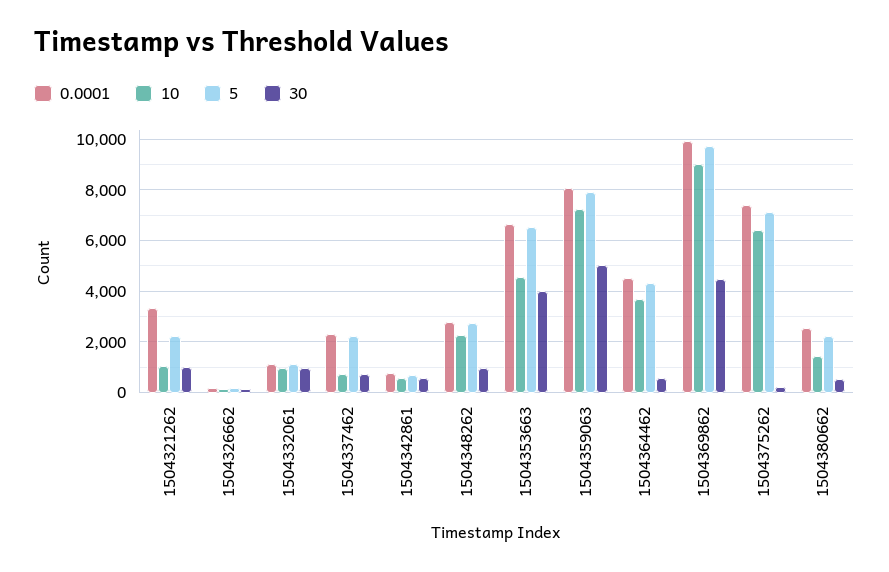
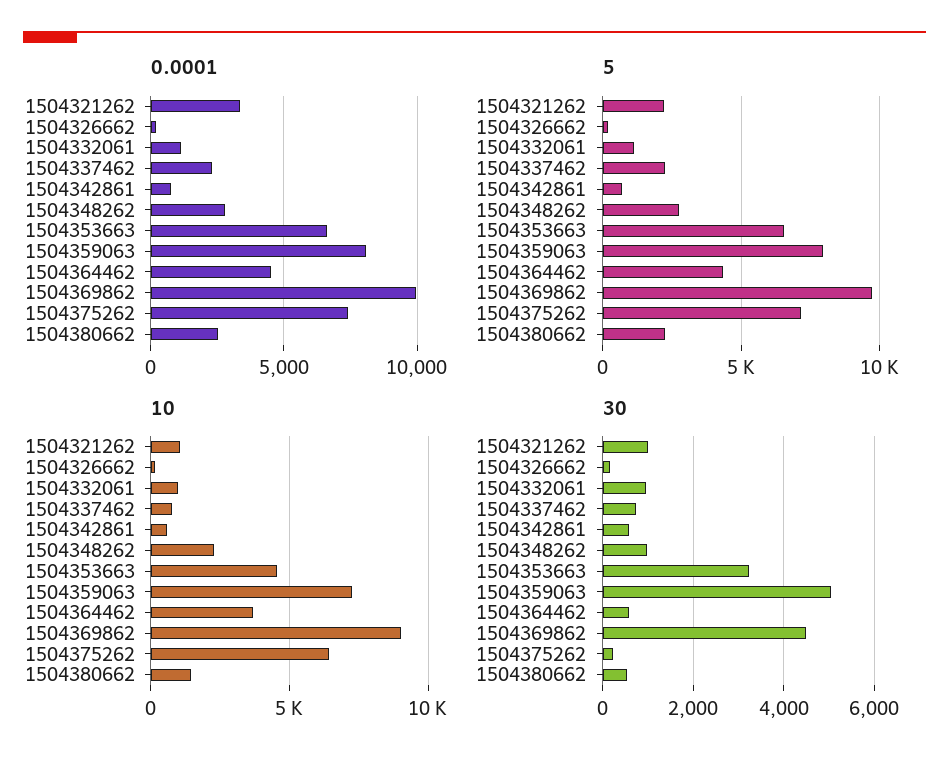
  {
    "0.0001": {
      "1504321262": 3250,
      "1504326662": 250,
      "1504332061": 1250,
      "1504337462": 2250,
      "1504342861": 750,
      "1504348262": 2750,
      "1504353663": 6750,
      "1504359063": 8000,
      "1504364462": 4500,
      "1504369862": 10000,
      "1504375262": 7500,
      "1504380662": 2500
    },
    "10": {
      "1504321262": 1000,
      "1504326662": 250,
      "1504332061": 1000,
      "1504337462": 750,
      "1504342861": 500,
      "1504348262": 2250,
      "1504353663": 4500,
      "1504359063": 7250,
      "1504364462": 3750,
      "1504369862": 9000,
      "1504375262": 6500,
      "1504380662": 1500
    },
    "5": {
      "1504321262": 2250,
      "1504326662": 250,
      "1504332061": 1000,
      "1504337462": 2250,
      "1504342861": 750,
      "1504348262": 2750,
      "1504353663": 6500,
      "1504359063": 8000,
      "1504364462": 4250,
      "1504369862": 9750,
      "1504375262": 7250,
      "1504380662": 2250
    },
    "30": {
      "1504321262": 1000,
      "1504326662": 200,
      "1504332061": 1000,
      "1504337462": 800,
      "1504342861": 600,
      "1504348262": 1000,
-     "1504353663": 4000,
+     "1504353663": 3200,
      "1504359063": 5000,
      "1504364462": 600,
      "1504369862": 4400,
      "1504375262": 200,
      "1504380662": 600
    }
  }

